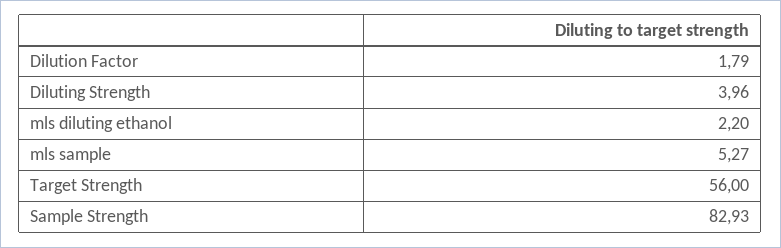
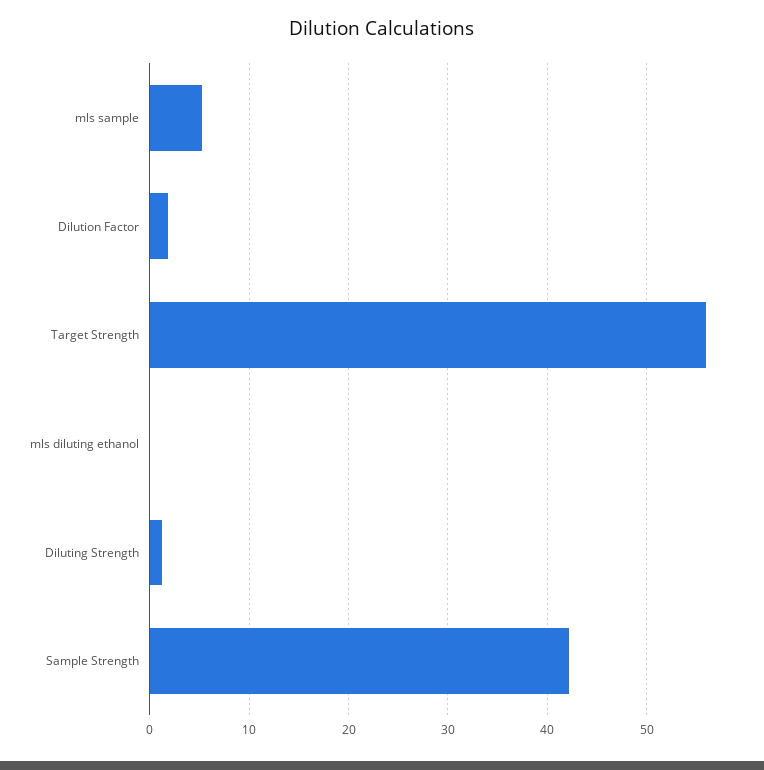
  {
    "Dilution Factor": 1.79,
-   "Diluting Strength": 3.96,
+   "Diluting Strength": 1,
-   "mls diluting ethanol": 2.2,
+   "mls diluting ethanol": 0,
    "mls sample": 5.27,
    "Target Strength": 56,
-   "Sample Strength": 82.93
+   "Sample Strength": 42
  }

